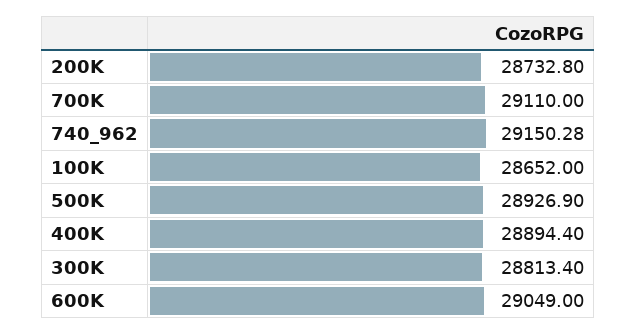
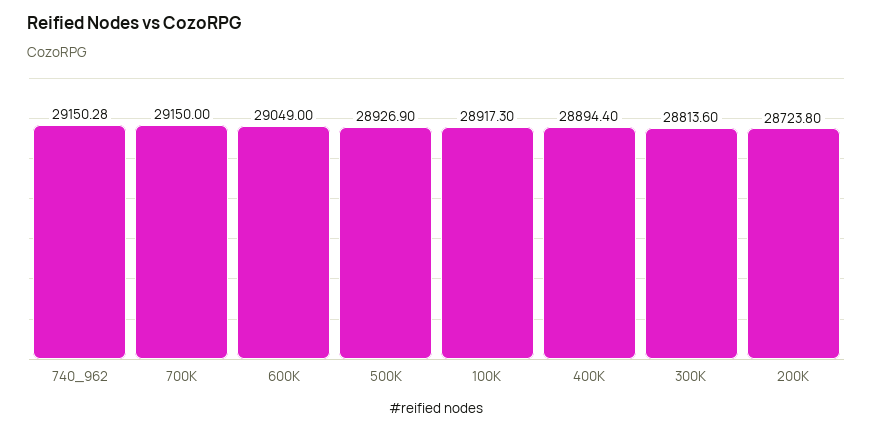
  {
-   "200K": 28732.8,
+   "200K": 28723.8,
-   "700K": 29110,
+   "700K": 29150,
    "740_962": 29150.28,
-   "100K": 28652,
+   "100K": 28917.3,
    "500K": 28926.9,
    "400K": 28894.4,
-   "300K": 28813.4,
+   "300K": 28813.6,
    "600K": 29049
  }

